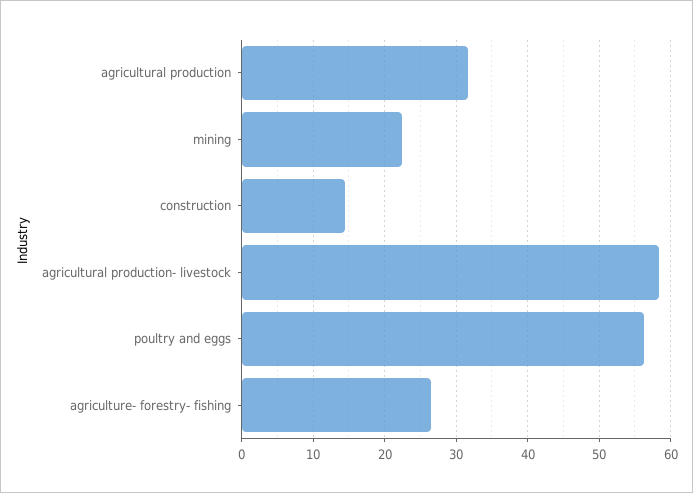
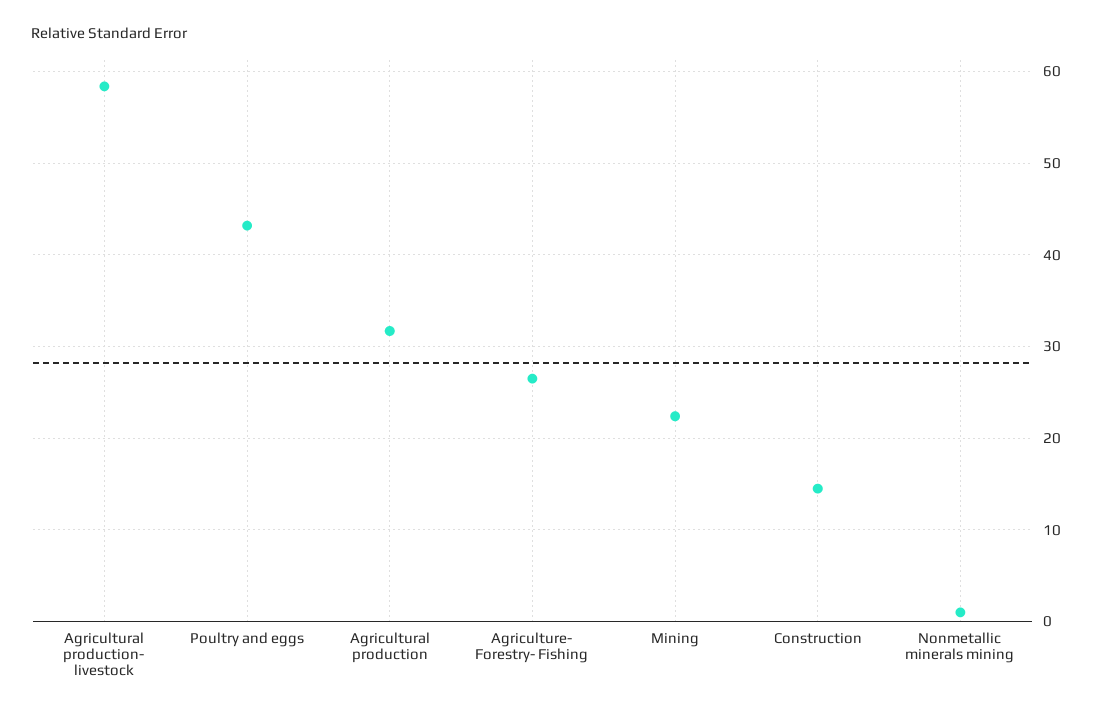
  {
    "agricultural production": 32,
    "mining": 22,
    "construction": 15,
    "agricultural production- livestock": 58,
-   "poultry and eggs": 56,
+   "poultry and eggs": 43,
-   "agriculture- forestry- fishing": 27
+   "agriculture- forestry- fishing": 27,
+   "Nonmetallic minerals mining": 1
  }

